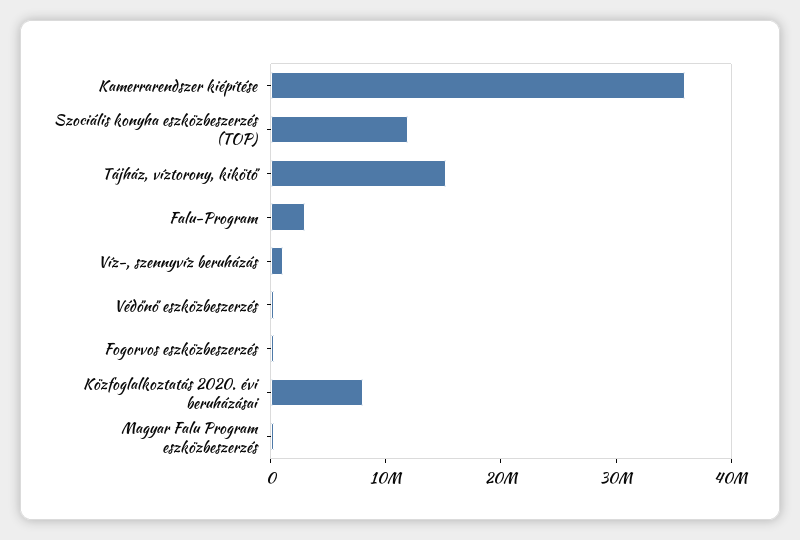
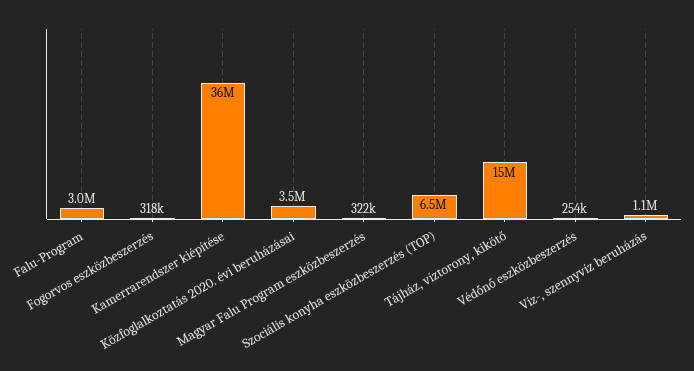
  {
    "Kamerrarendszer kiépítése": 36000000,
-   "Szociális konyha eszközbeszerzés (TOP)": 12000000,
+   "Szociális konyha eszközbeszerzés (TOP)": 6500000,
    "Tájház, víztorony, kikötő": 15000000,
    "Falu-Program": 3000000,
    "Víz-, szennyvíz beruházás": 1100000,
    "Védőnő eszközbeszerzés": 254000,
    "Fogorvos eszközbeszerzés": 318000,
-   "Közfoglalkoztatás 2020. évi beruházásai": 8000000,
+   "Közfoglalkoztatás 2020. évi beruházásai": 3500000,
    "Magyar Falu Program eszközbeszerzés": 322000
  }

